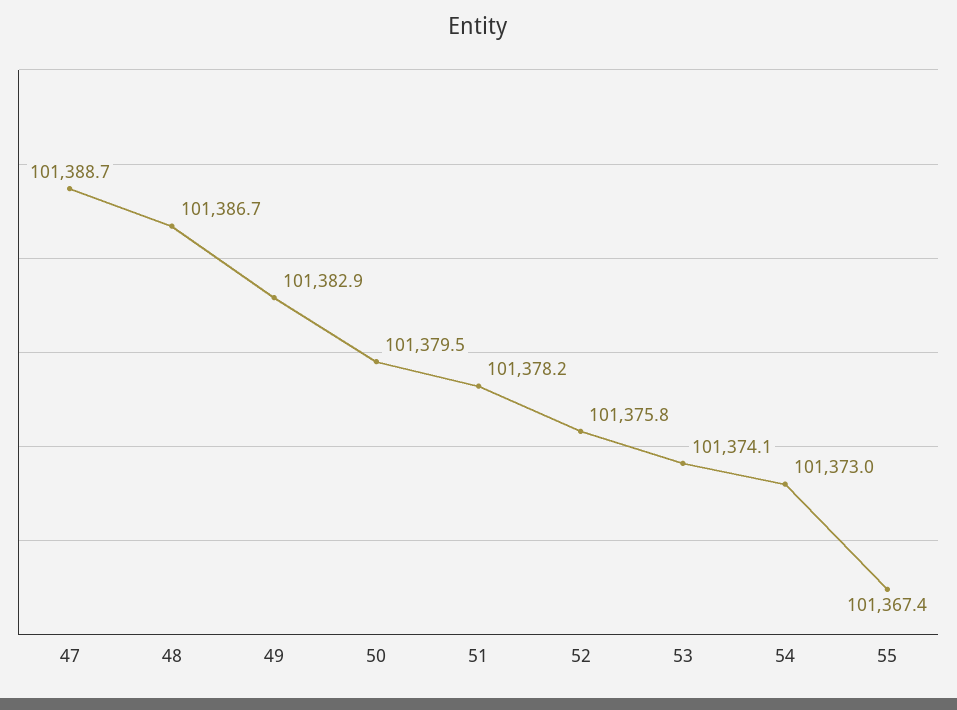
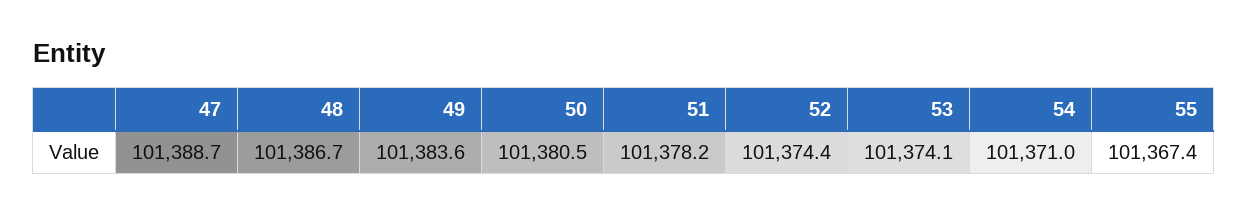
  {
    "47": 101388.7,
    "48": 101386.7,
-   "49": 101382.9,
+   "49": 101383.6,
-   "50": 101379.5,
+   "50": 101380.5,
    "51": 101378.2,
-   "52": 101375.8,
+   "52": 101374.4,
    "53": 101374.1,
-   "54": 101373,
+   "54": 101371,
    "55": 101367.4
  }

